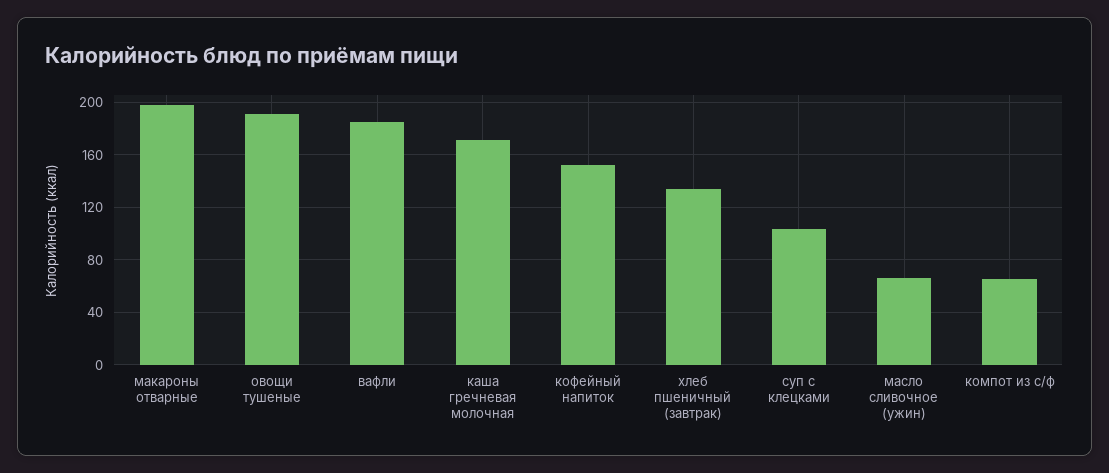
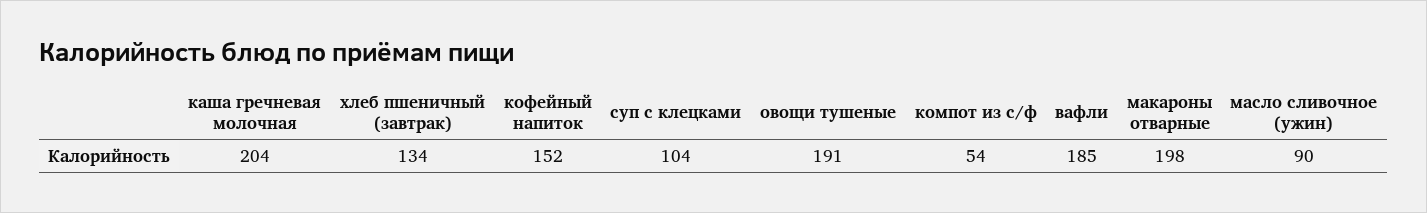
  {
    "макароны отварные": 198,
    "овощи тушеные": 191,
    "вафли": 185,
-   "каша гречневая молочная": 170,
+   "каша гречневая молочная": 204,
    "кофейный напиток": 152,
    "хлеб пшеничный (завтрак)": 134,
    "суп с клецками": 104,
-   "масло сливочное (ужин)": 65,
+   "масло сливочное (ужин)": 90,
-   "компот из с/ф": 65
+   "компот из с/ф": 54
  }

